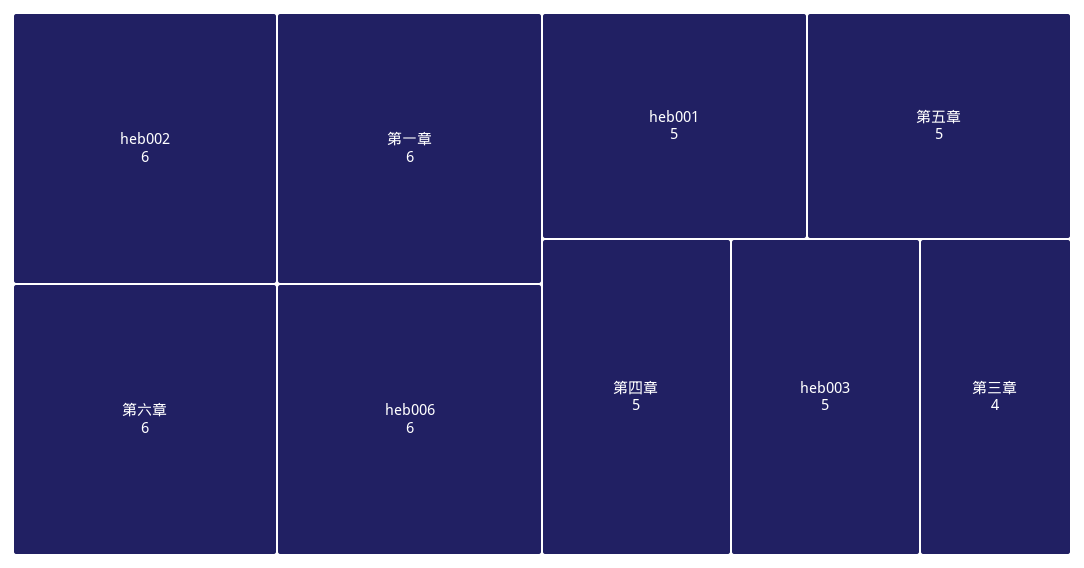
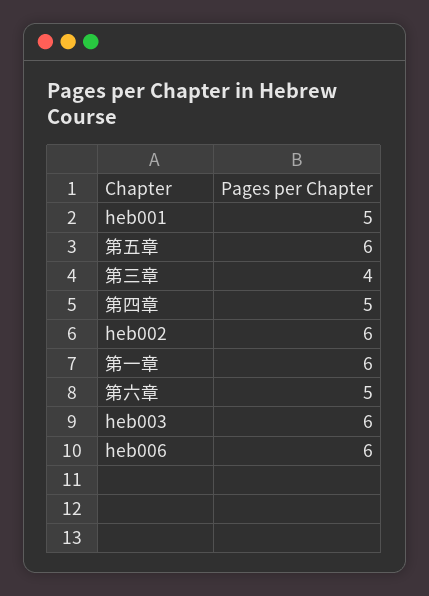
  {
    "heb002": 6,
    "第一章": 6,
-   "第六章": 6,
+   "第六章": 5,
    "heb006": 6,
    "heb001": 5,
-   "第五章": 5,
+   "第五章": 6,
    "第四章": 5,
-   "heb003": 5,
+   "heb003": 6,
    "第三章": 4
  }

